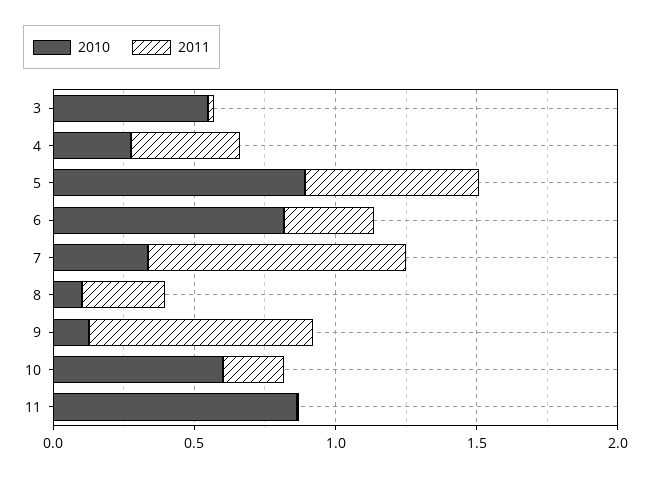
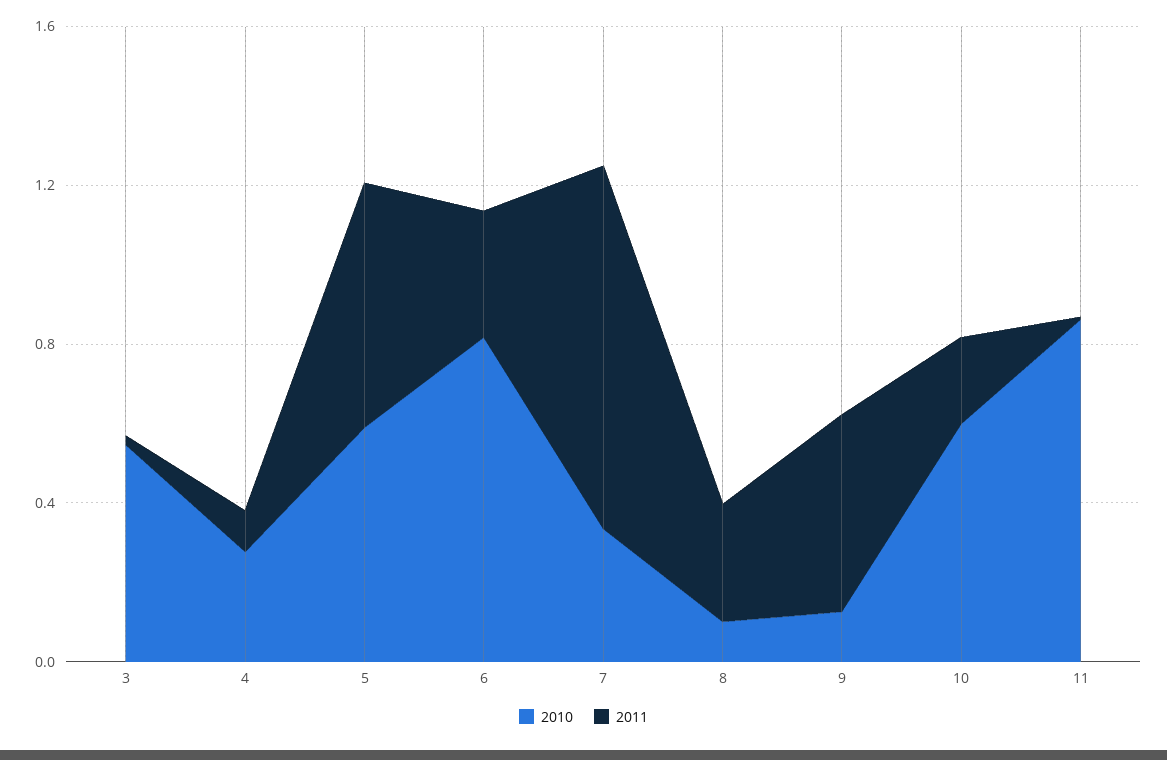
  {
    "2010": {
      "3": 0.5,
      "4": 0.3,
-     "5": 0.9,
+     "5": 0.6,
      "6": 0.8,
      "7": 0.3,
      "8": 0.1,
      "9": 0.1,
      "10": 0.6,
      "11": 0.9
    },
    "2011": {
      "3": 0,
-     "4": 0.4,
+     "4": 0.1,
      "5": 0.6,
      "6": 0.3,
      "7": 0.9,
      "8": 0.3,
-     "9": 0.8,
+     "9": 0.5,
      "10": 0.2,
      "11": 0
    }
  }

